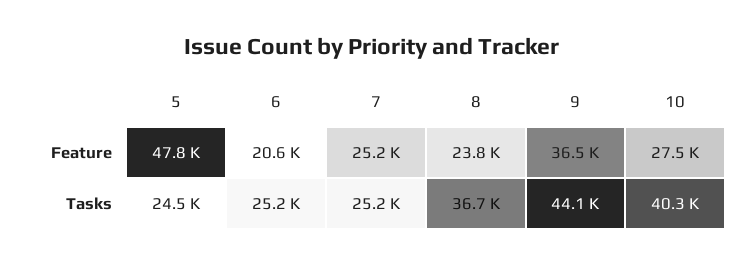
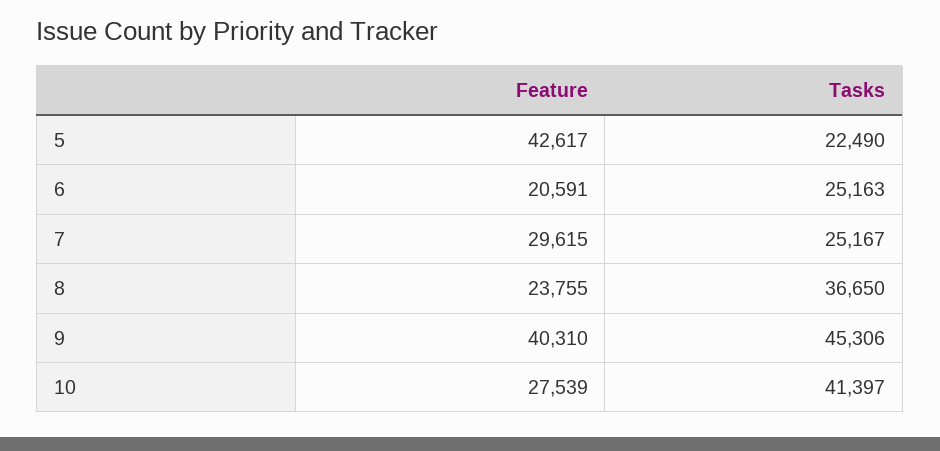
  {
    "5": {
-     "Feature": 47800,
+     "Feature": 42617,
-     "Tasks": 24500
+     "Tasks": 22490
    },
    "6": {
      "Feature": 20591,
      "Tasks": 25163
    },
    "7": {
-     "Feature": 25200,
+     "Feature": 29615,
      "Tasks": 25167
    },
    "8": {
      "Feature": 23755,
      "Tasks": 36650
    },
    "9": {
-     "Feature": 36500,
+     "Feature": 40310,
-     "Tasks": 44100
+     "Tasks": 45306
    },
    "10": {
      "Feature": 27539,
-     "Tasks": 40300
+     "Tasks": 41397
    }
  }

